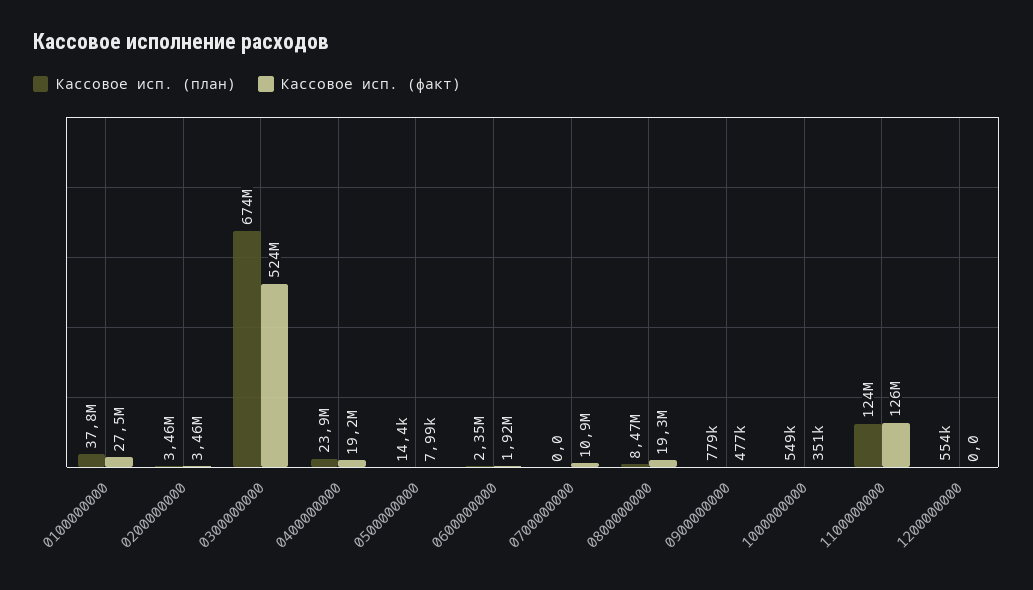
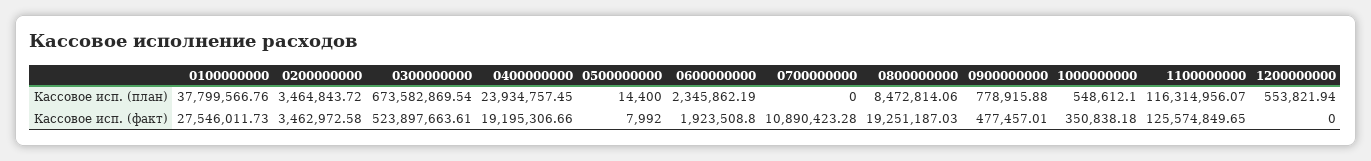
  {
    "Кассовое исп. (план)": {
      "0100000000": 37799566.76,
      "0200000000": 3464843.72,
      "0300000000": 673582869.54,
      "0400000000": 23934757.45,
      "0500000000": 14400,
      "0600000000": 2345862.19,
      "0700000000": 0,
      "0800000000": 8472814.06,
      "0900000000": 778915.88,
      "1000000000": 548612.1,
-     "1100000000": 124000000,
+     "1100000000": 116314956.07,
      "1200000000": 553821.94
    },
    "Кассовое исп. (факт)": {
      "0100000000": 27546011.73,
      "0200000000": 3462972.58,
      "0300000000": 523897663.61,
      "0400000000": 19195306.66,
      "0500000000": 7992,
      "0600000000": 1923508.8,
      "0700000000": 10890423.28,
      "0800000000": 19251187.03,
      "0900000000": 477457.01,
      "1000000000": 350838.18,
      "1100000000": 125574849.65,
      "1200000000": 0
    }
  }

